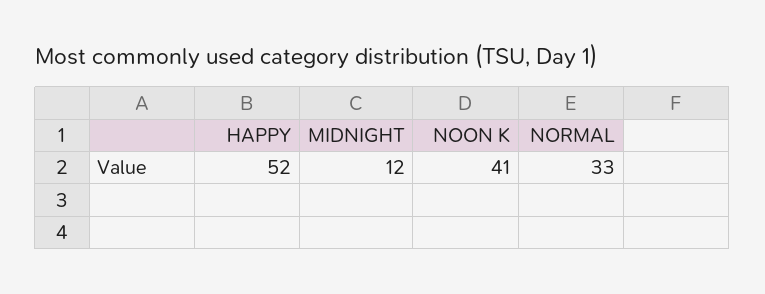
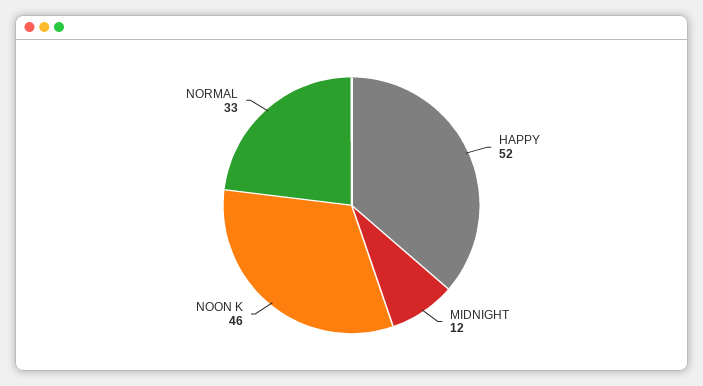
  {
    "HAPPY": 52,
    "MIDNIGHT": 12,
-   "NOON K": 41,
+   "NOON K": 46,
    "NORMAL": 33
  }

